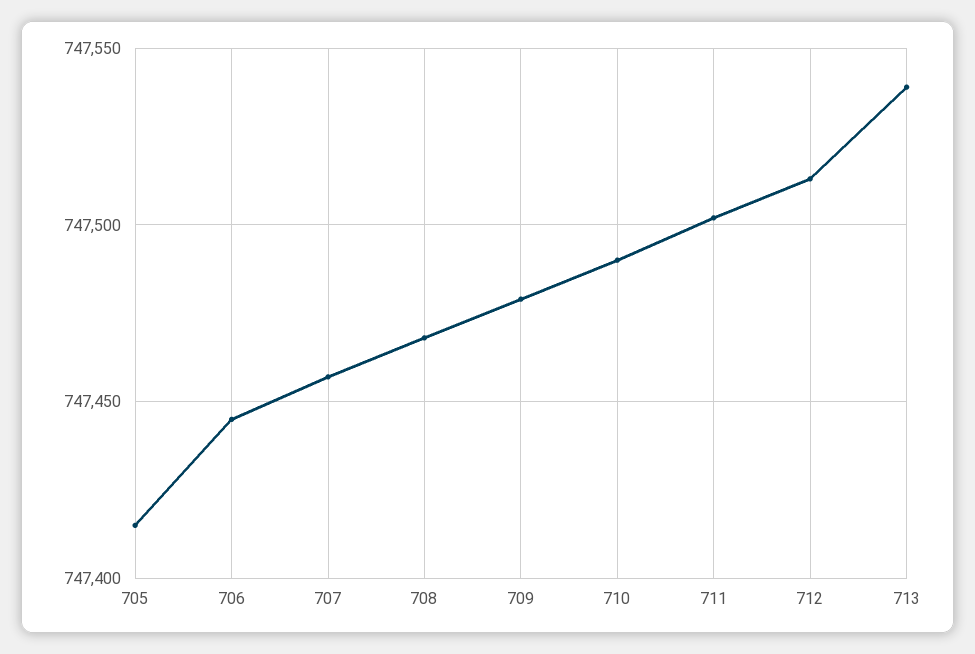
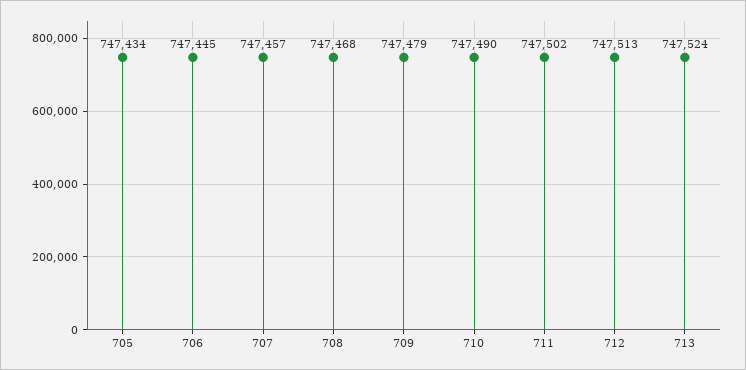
  {
-   "705": 747415,
+   "705": 747434,
    "706": 747445,
    "707": 747457,
    "708": 747468,
    "709": 747479,
    "710": 747490,
    "711": 747502,
    "712": 747513,
-   "713": 747540
+   "713": 747524
  }

